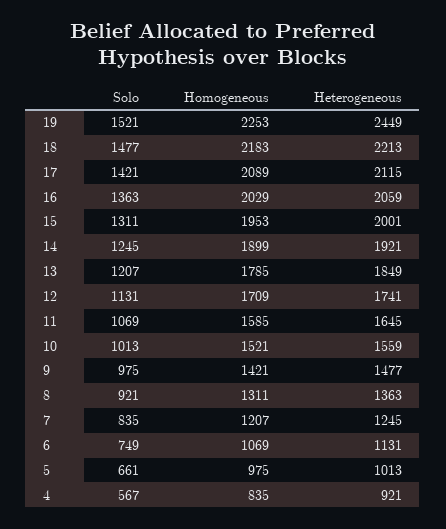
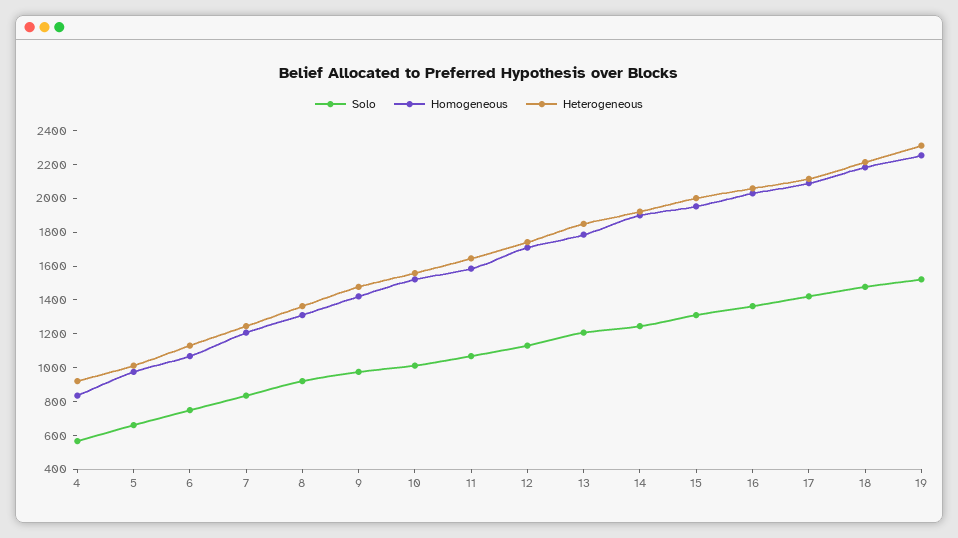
  {
    "Solo": {
      "19": 1521,
      "18": 1477,
      "17": 1421,
      "16": 1363,
      "15": 1311,
      "14": 1245,
      "13": 1207,
      "12": 1131,
      "11": 1069,
      "10": 1013,
      "9": 975,
      "8": 921,
      "7": 835,
      "6": 749,
      "5": 661,
      "4": 567
    },
    "Homogeneous": {
      "19": 2253,
      "18": 2183,
      "17": 2089,
      "16": 2029,
      "15": 1953,
      "14": 1899,
      "13": 1785,
      "12": 1709,
      "11": 1585,
      "10": 1521,
      "9": 1421,
      "8": 1311,
      "7": 1207,
      "6": 1069,
      "5": 975,
      "4": 835
    },
    "Heterogeneous": {
-     "19": 2449,
+     "19": 2300,
      "18": 2213,
      "17": 2115,
      "16": 2059,
      "15": 2001,
      "14": 1921,
      "13": 1849,
      "12": 1741,
      "11": 1645,
      "10": 1559,
      "9": 1477,
      "8": 1363,
      "7": 1245,
      "6": 1131,
      "5": 1013,
      "4": 921
    }
  }

